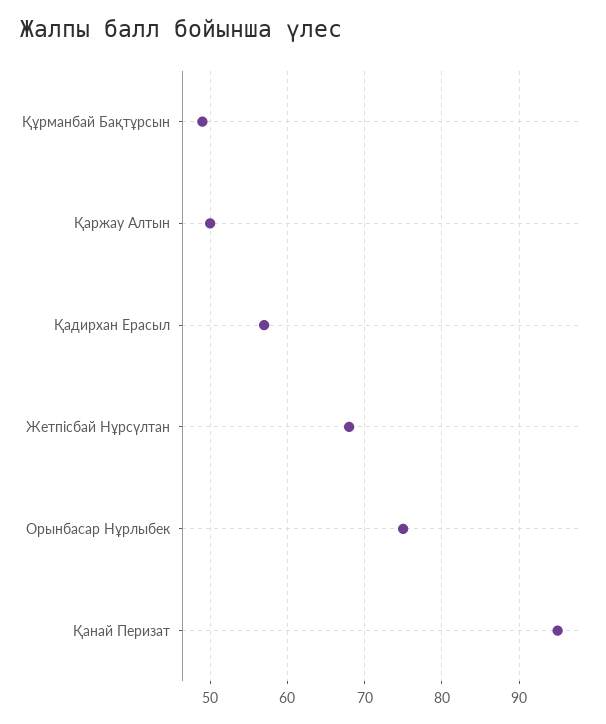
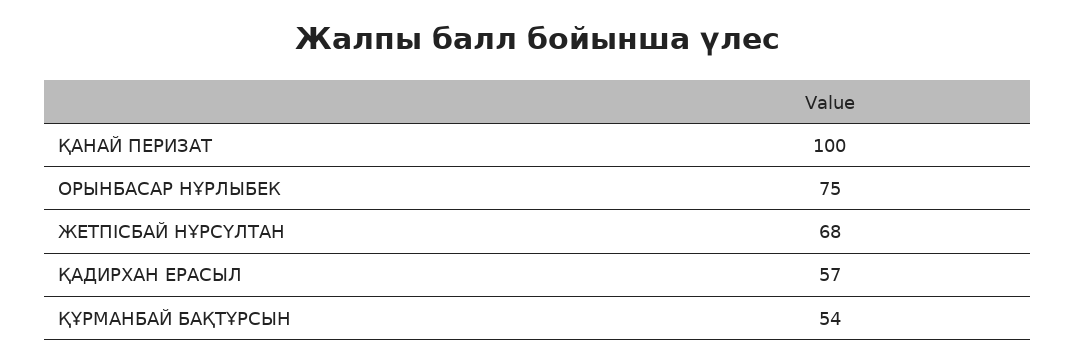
  {
-   "Құрманбай Бақтұрсын": 49,
+   "Құрманбай Бақтұрсын": 54,
-   "Қаржау Алтын": 50,
    "Қадирхан Ерасыл": 57,
    "Жетпісбай Нұрсүлтан": 68,
    "Орынбасар Нұрлыбек": 75,
-   "Қанай Перизат": 95
+   "Қанай Перизат": 100
  }

